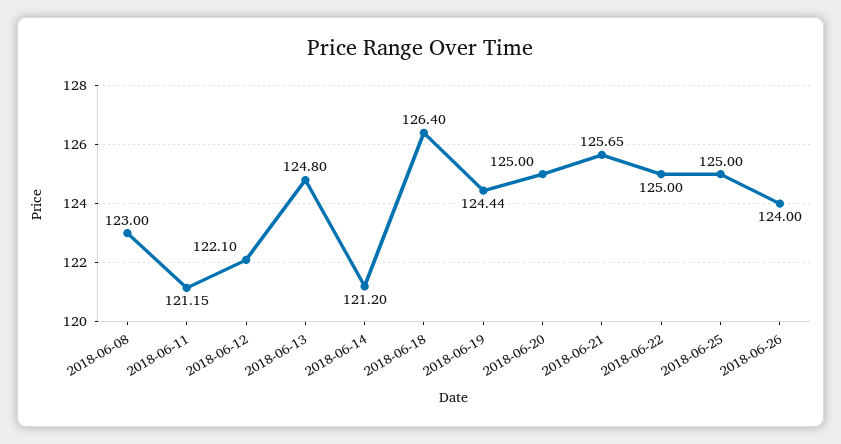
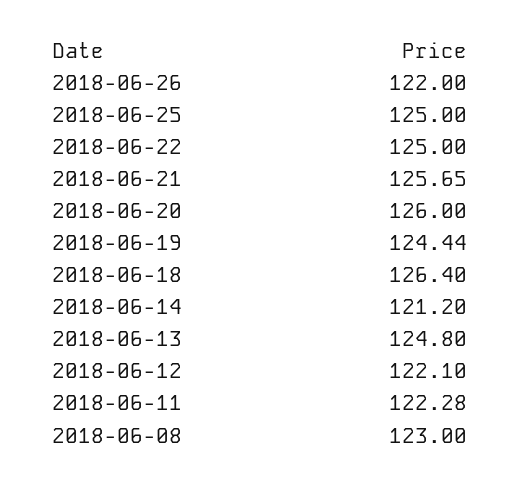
  {
    "2018-06-08": 123,
-   "2018-06-11": 121.15,
+   "2018-06-11": 122.28,
    "2018-06-12": 122.1,
    "2018-06-13": 124.8,
    "2018-06-14": 121.2,
    "2018-06-18": 126.4,
    "2018-06-19": 124.44,
-   "2018-06-20": 125,
+   "2018-06-20": 126,
    "2018-06-21": 125.65,
    "2018-06-22": 125,
    "2018-06-25": 125,
-   "2018-06-26": 124
+   "2018-06-26": 122
  }

